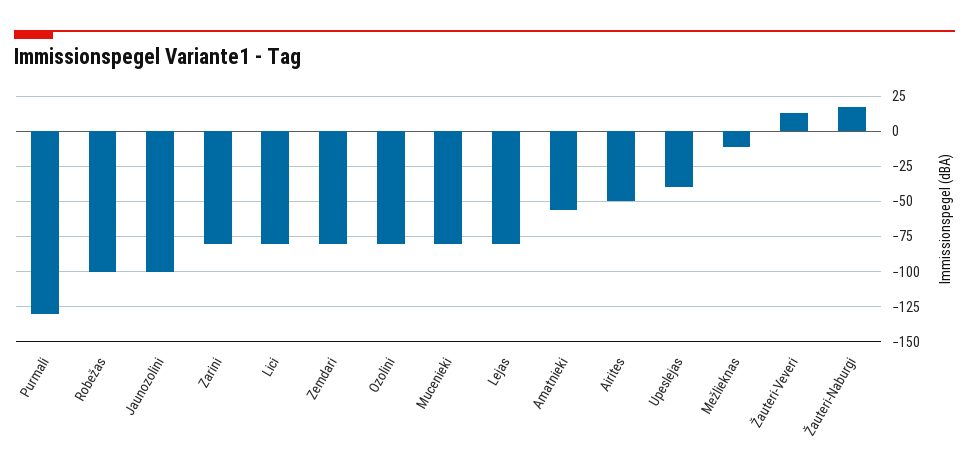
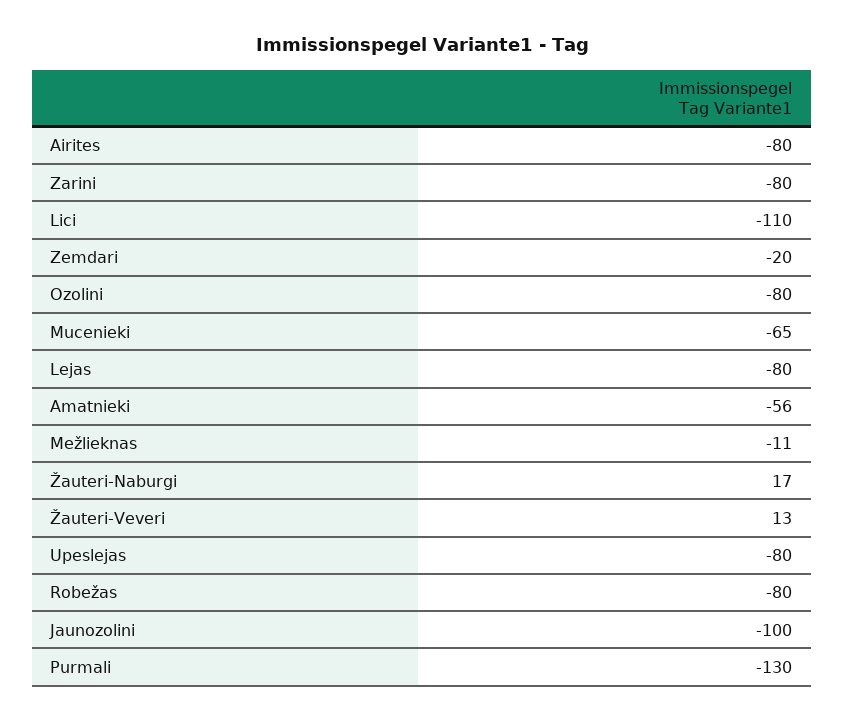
  {
    "Purmali": -130,
-   "Robežas": -100,
+   "Robežas": -80,
    "Jaunozolini": -100,
    "Zarini": -80,
-   "Lici": -80,
+   "Lici": -110,
-   "Zemdari": -80,
+   "Zemdari": -20,
    "Ozolini": -80,
-   "Mucenieki": -80,
+   "Mucenieki": -65,
    "Lejas": -80,
    "Amatnieki": -56,
-   "Airites": -50,
+   "Airites": -80,
-   "Upeslejas": -40,
+   "Upeslejas": -80,
    "Mežlieknas": -11,
    "Žauteri-Veveri": 13,
    "Žauteri-Naburgi": 17
  }

